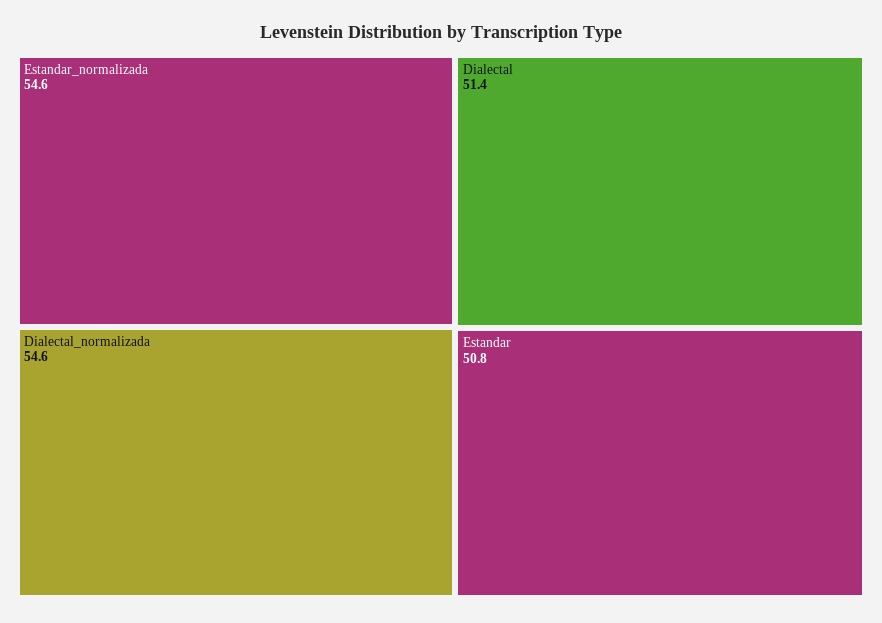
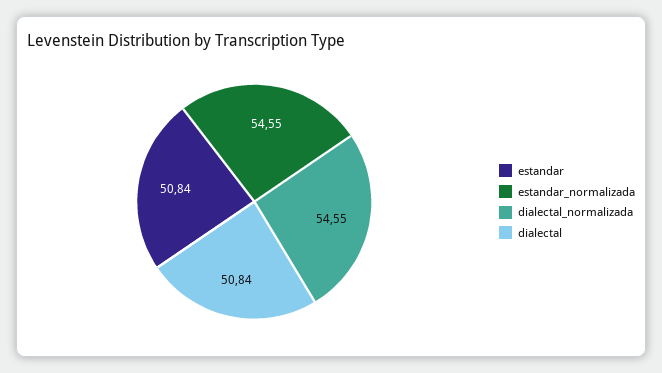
  {
    "Estandar_normalizada": 54.55,
    "Dialectal_normalizada": 54.55,
-   "Dialectal": 51.4,
+   "Dialectal": 50.84,
    "Estandar": 50.84
  }

